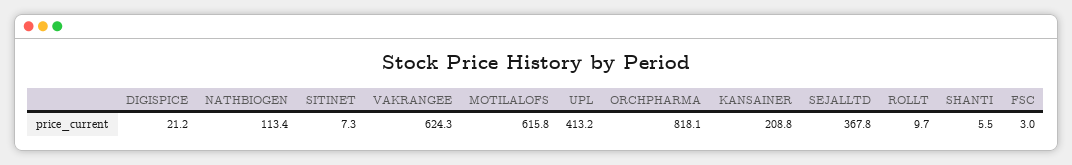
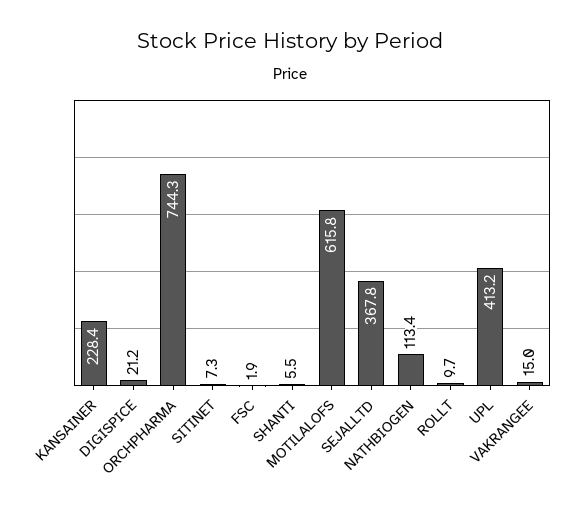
  {
    "DIGISPICE": 21.2,
    "NATHBIOGEN": 113.4,
    "SITINET": 7.3,
-   "VAKRANGEE": 624.3,
+   "VAKRANGEE": 15,
    "MOTILALOFS": 615.8,
    "UPL": 413.2,
-   "ORCHPHARMA": 818.1,
+   "ORCHPHARMA": 744.3,
-   "KANSAINER": 208.8,
+   "KANSAINER": 228.4,
    "SEJALLTD": 367.8,
    "ROLLT": 9.7,
    "SHANTI": 5.5,
-   "FSC": 3
+   "FSC": 1.9
  }

